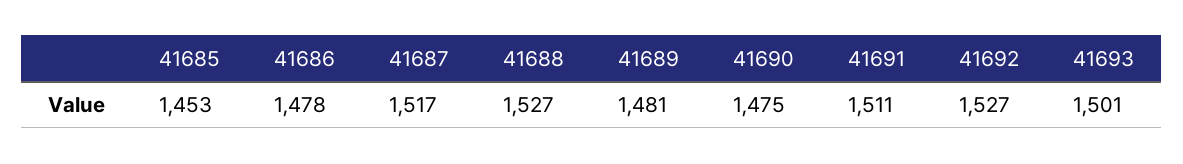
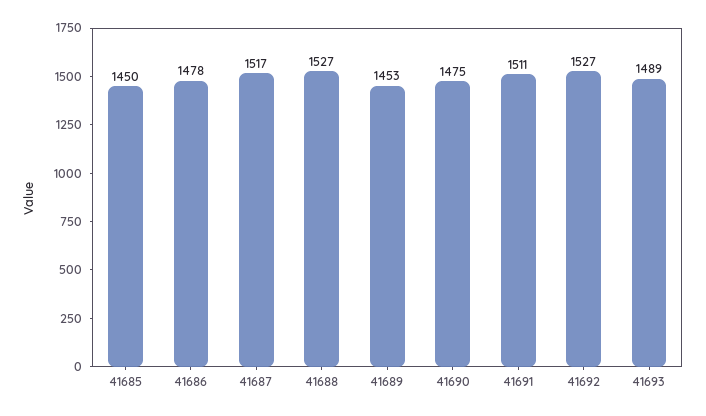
  {
-   "41685": 1453,
+   "41685": 1450,
    "41686": 1478,
    "41687": 1517,
    "41688": 1527,
-   "41689": 1481,
+   "41689": 1453,
    "41690": 1475,
    "41691": 1511,
    "41692": 1527,
-   "41693": 1501
+   "41693": 1489
  }

